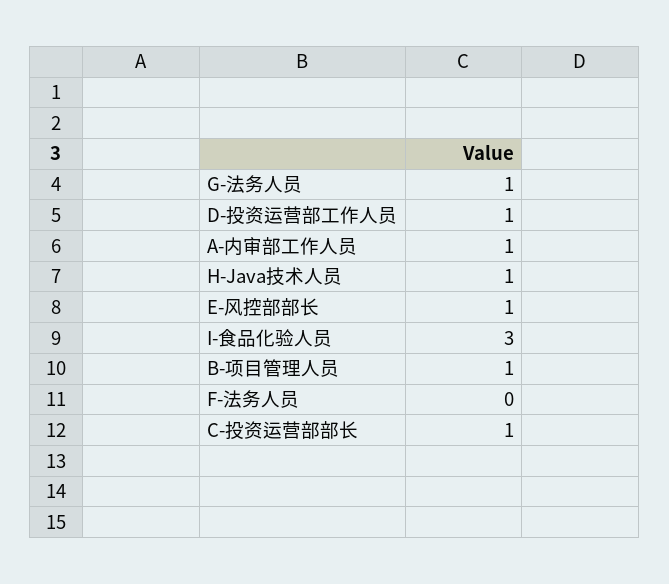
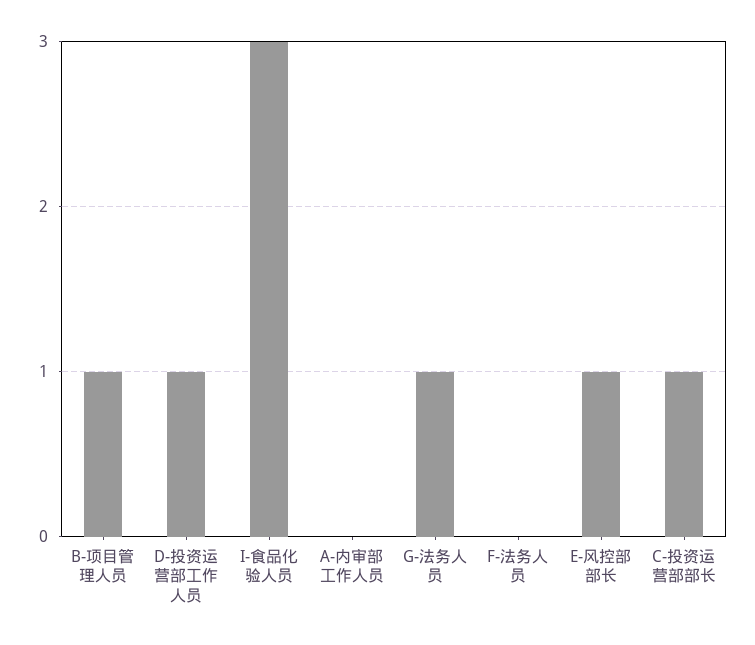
  {
    "G-法务人员": 1,
    "D-投资运营部工作人员": 1,
-   "A-内审部工作人员": 1,
+   "A-内审部工作人员": 0,
-   "H-Java技术人员": 1,
    "E-风控部部长": 1,
    "I-食品化验人员": 3,
    "B-项目管理人员": 1,
    "F-法务人员": 0,
    "C-投资运营部部长": 1
  }

